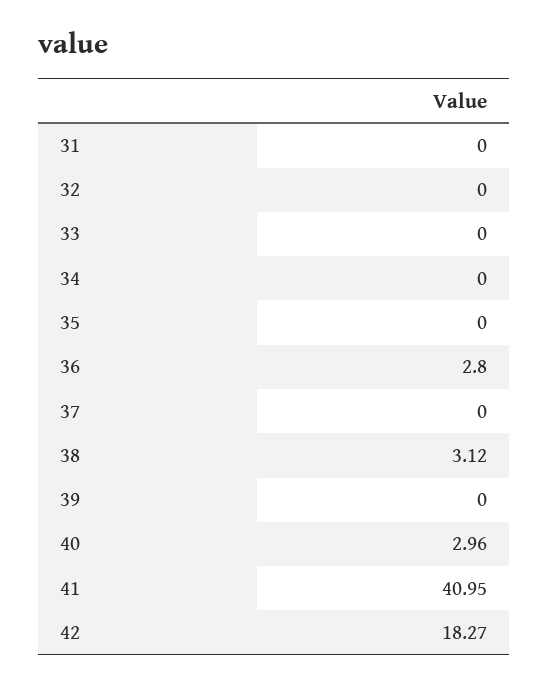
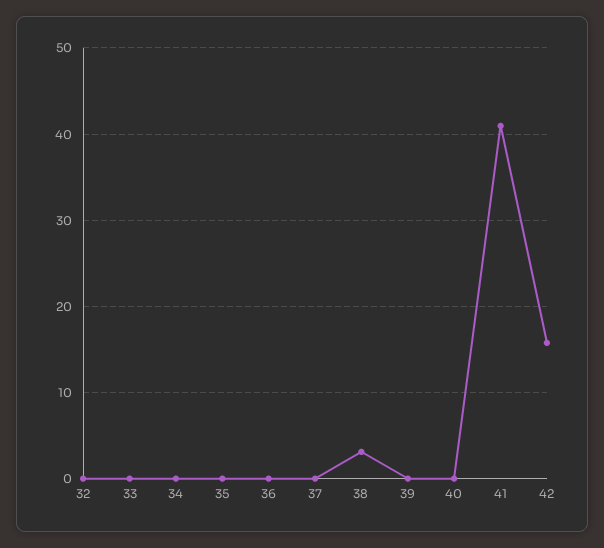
  {
-   "31": 0,
    "32": 0,
    "33": 0,
    "34": 0,
    "35": 0,
-   "36": 2.8,
+   "36": 0,
    "37": 0,
    "38": 3.12,
    "39": 0,
-   "40": 2.96,
+   "40": 0,
    "41": 40.95,
-   "42": 18.27
+   "42": 16
  }

